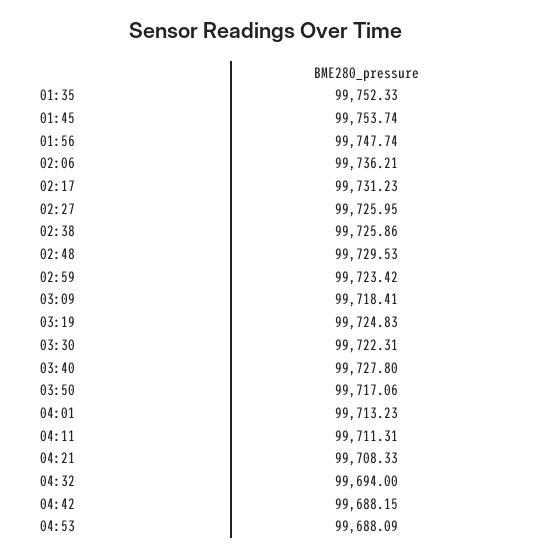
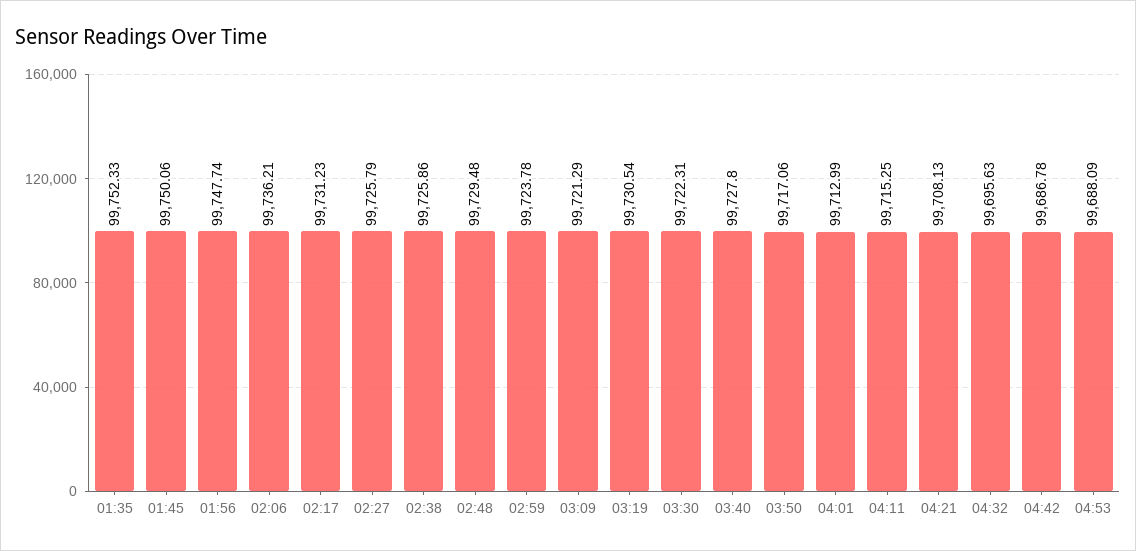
  {
    "01:35": 99752.33,
-   "01:45": 99753.74,
+   "01:45": 99750.06,
    "01:56": 99747.74,
    "02:06": 99736.21,
    "02:17": 99731.23,
-   "02:27": 99725.95,
+   "02:27": 99725.79,
    "02:38": 99725.86,
-   "02:48": 99729.53,
+   "02:48": 99729.48,
-   "02:59": 99723.42,
+   "02:59": 99723.78,
-   "03:09": 99718.41,
+   "03:09": 99721.29,
-   "03:19": 99724.83,
+   "03:19": 99730.54,
    "03:30": 99722.31,
    "03:40": 99727.8,
    "03:50": 99717.06,
-   "04:01": 99713.23,
+   "04:01": 99712.99,
-   "04:11": 99711.31,
+   "04:11": 99715.25,
-   "04:21": 99708.33,
+   "04:21": 99708.13,
-   "04:32": 99694,
+   "04:32": 99695.63,
-   "04:42": 99688.15,
+   "04:42": 99686.78,
    "04:53": 99688.09
  }

